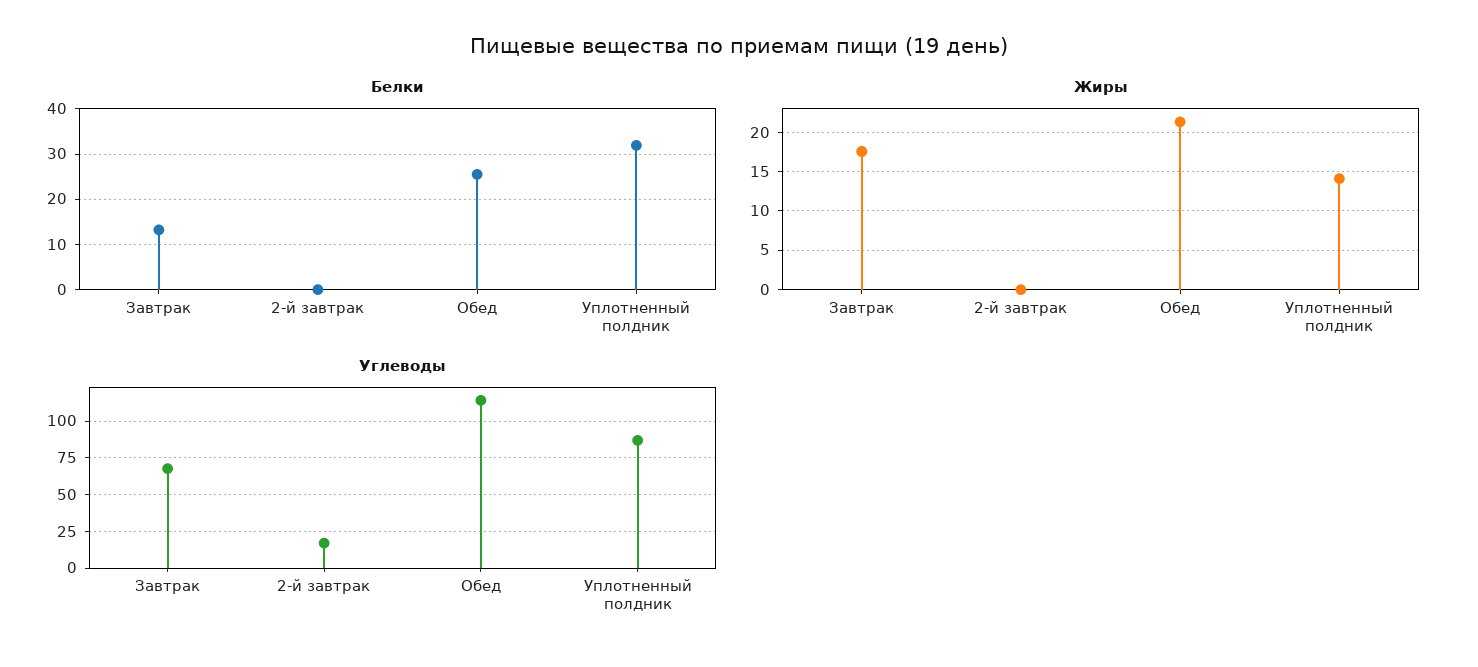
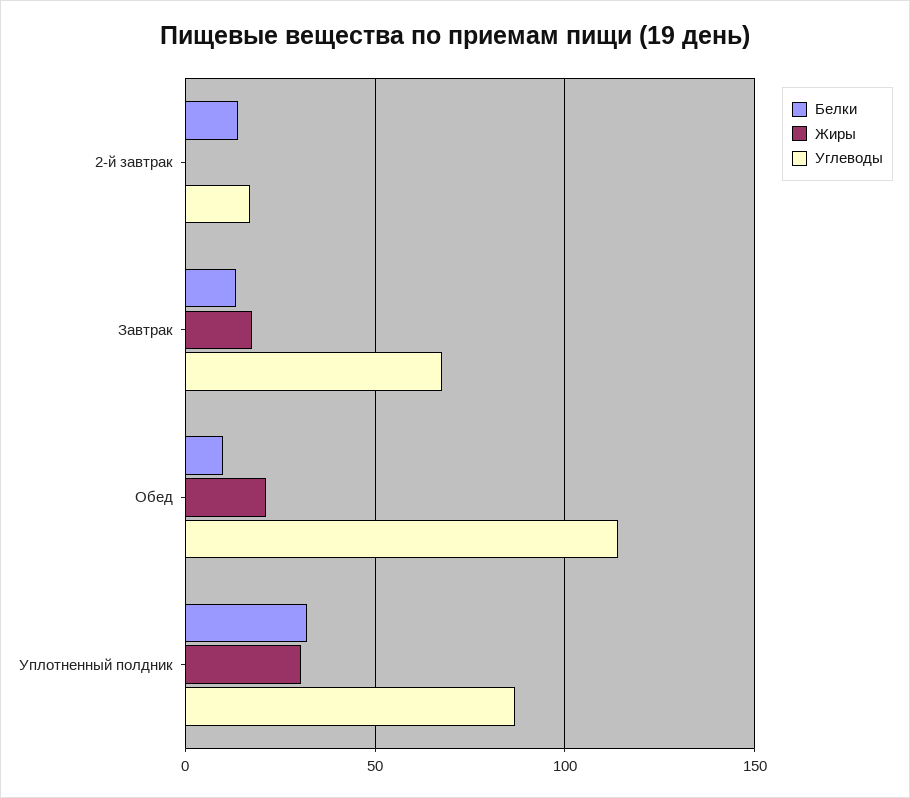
  {
    "Белки": {
      "Завтрак": 14,
-     "2-й завтрак": 0,
+     "2-й завтрак": 15,
-     "Обед": 26,
+     "Обед": 10,
      "Уплотненный полдник": 32
    },
    "Жиры": {
      "Завтрак": 18,
      "2-й завтрак": 0,
      "Обед": 21,
-     "Уплотненный полдник": 14
+     "Уплотненный полдник": 30
    },
    "Углеводы": {
      "Завтрак": 70,
      "2-й завтрак": 15,
      "Обед": 115,
      "Уплотненный полдник": 85
    }
  }

